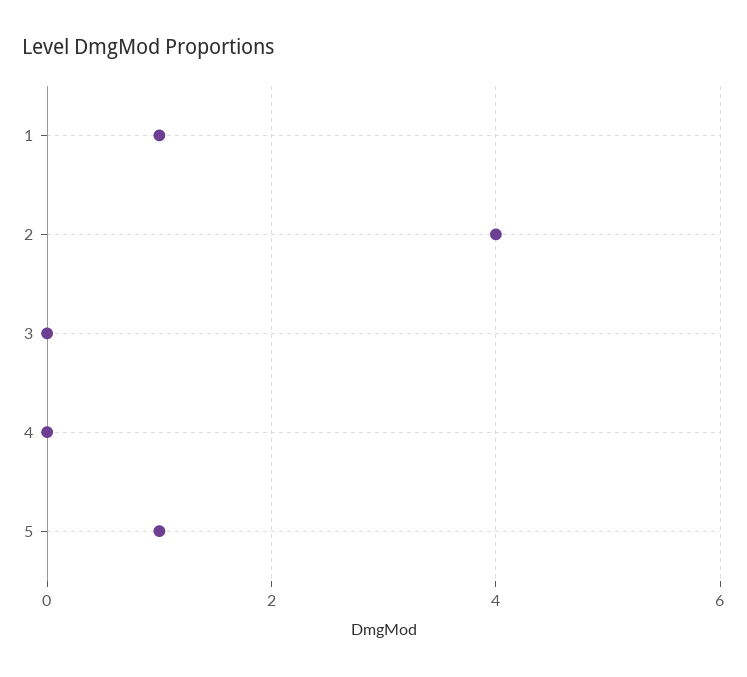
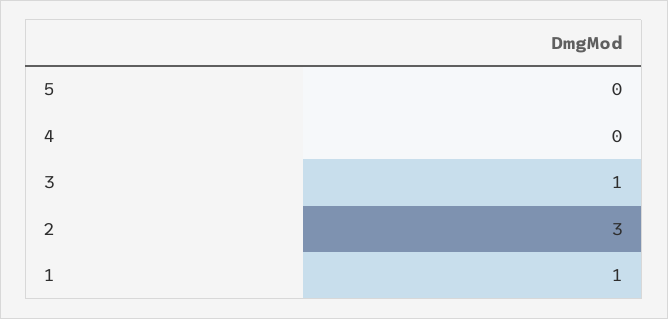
  {
    "1": 1,
-   "2": 4,
+   "2": 3,
-   "3": 0,
+   "3": 1,
    "4": 0,
-   "5": 1
+   "5": 0
  }

